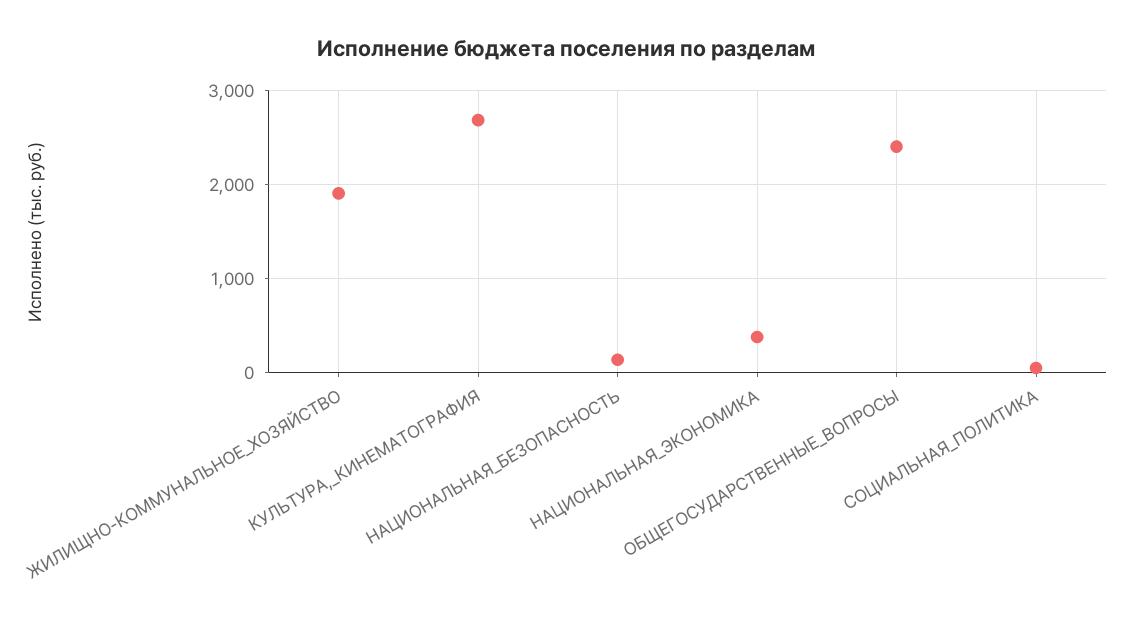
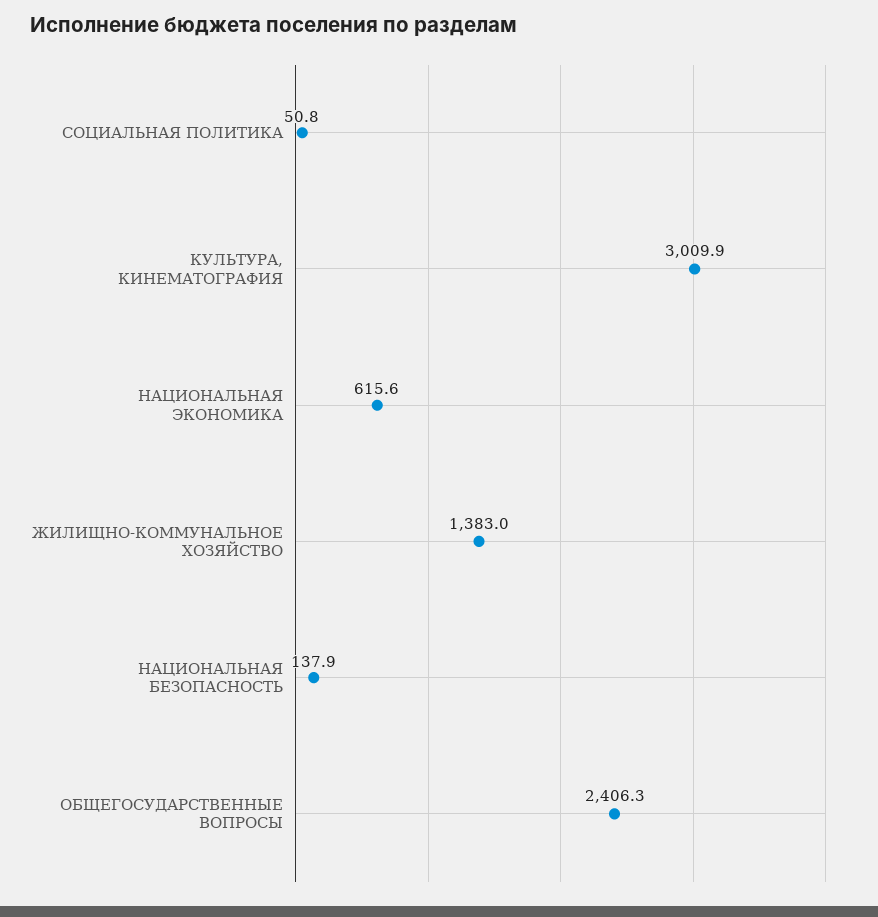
  {
-   "ЖИЛИЩНО-КОММУНАЛЬНОЕ_ХОЗЯЙСТВО": 1900,
+   "ЖИЛИЩНО-КОММУНАЛЬНОЕ_ХОЗЯЙСТВО": 1383,
-   "КУЛЬТУРА,_КИНЕМАТОГРАФИЯ": 2700,
+   "КУЛЬТУРА,_КИНЕМАТОГРАФИЯ": 3009.9,
    "НАЦИОНАЛЬНАЯ_БЕЗОПАСНОСТЬ": 137.9,
-   "НАЦИОНАЛЬНАЯ_ЭКОНОМИКА": 400,
+   "НАЦИОНАЛЬНАЯ_ЭКОНОМИКА": 615.6,
    "ОБЩЕГОСУДАРСТВЕННЫЕ_ВОПРОСЫ": 2406.3,
    "СОЦИАЛЬНАЯ_ПОЛИТИКА": 50.8
  }

